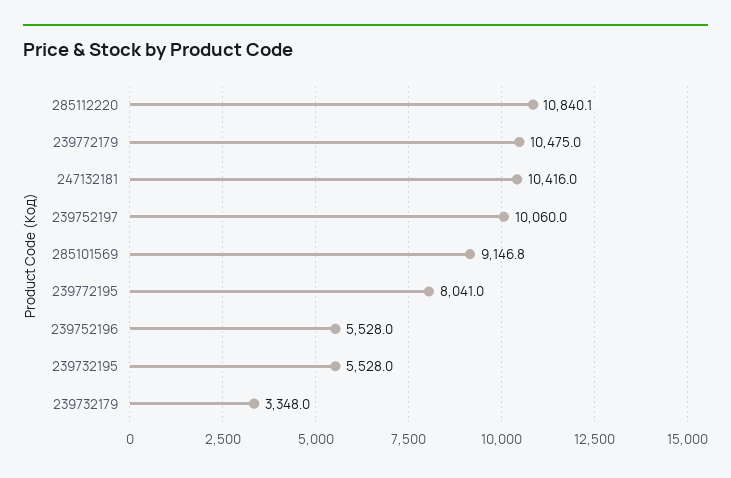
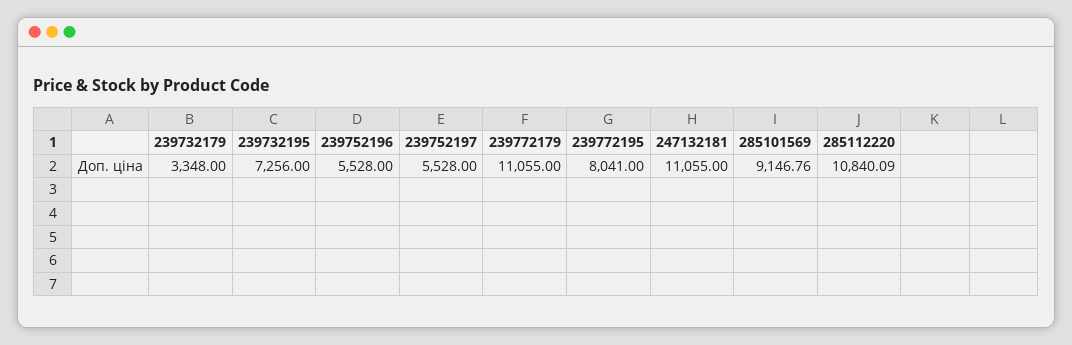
  {
    "285112220": 10840.09,
-   "239772179": 10475,
+   "239772179": 11055,
-   "247132181": 10416,
+   "247132181": 11055,
-   "239752197": 10060,
+   "239752197": 5528,
    "285101569": 9146.76,
    "239772195": 8041,
    "239752196": 5528,
-   "239732195": 5528,
+   "239732195": 7256,
    "239732179": 3348
  }

